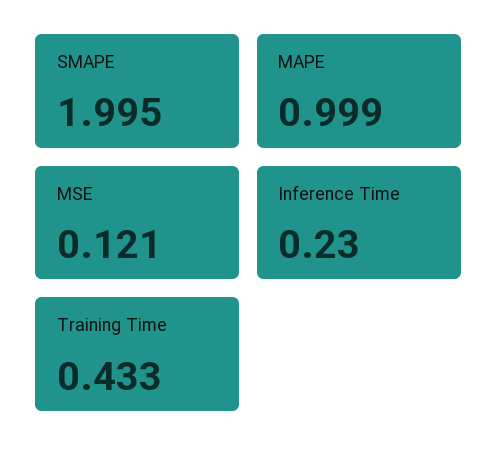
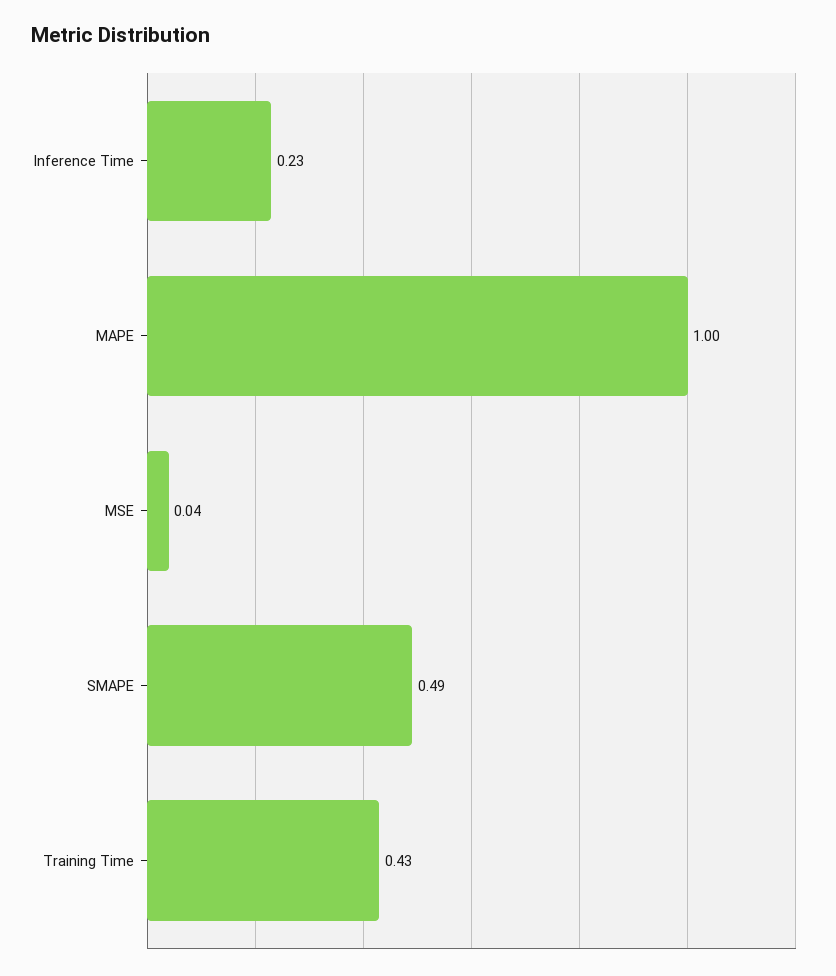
  {
-   "SMAPE": 1.995,
+   "SMAPE": 0.49,
    "MAPE": 0.999,
-   "MSE": 0.121,
+   "MSE": 0.04,
    "Inference Time": 0.23,
    "Training Time": 0.433
  }

